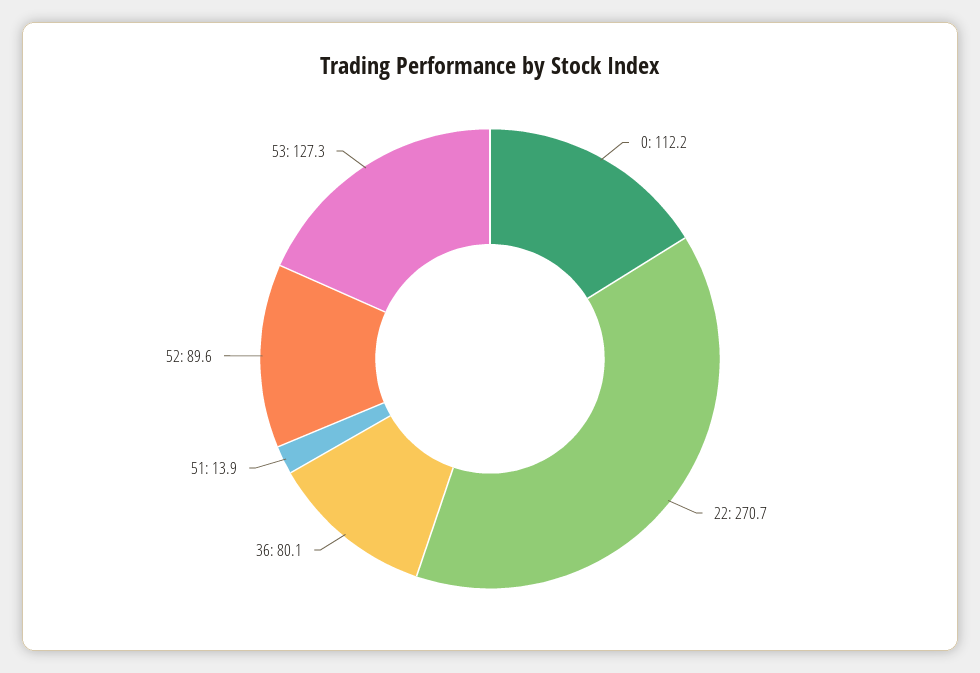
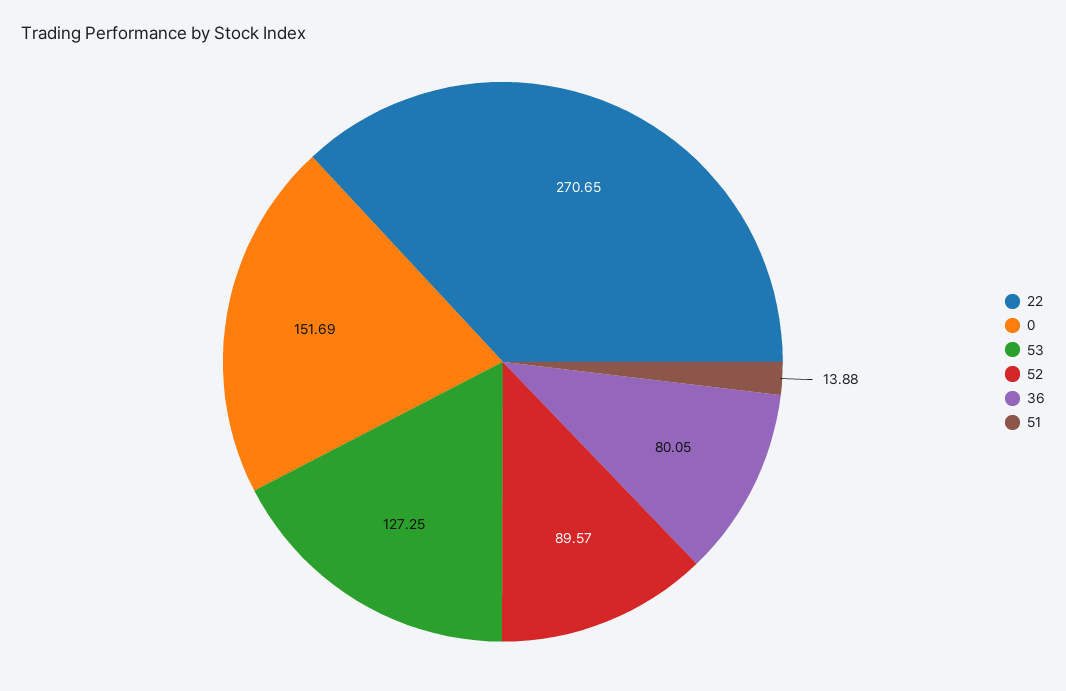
  {
-   "0": 112.2,
+   "0": 151.69,
    "22": 270.65,
    "36": 80.05,
    "51": 13.88,
    "52": 89.57,
    "53": 127.25
  }

